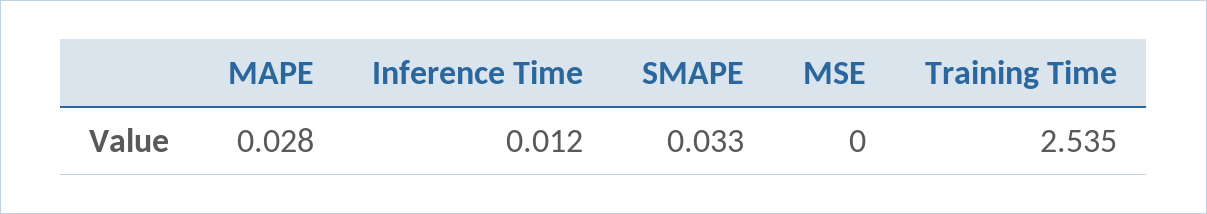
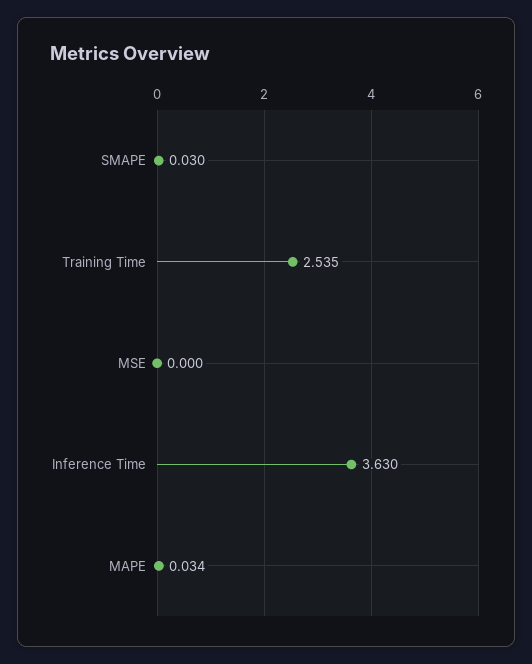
  {
-   "MAPE": 0.028,
+   "MAPE": 0.034,
-   "Inference Time": 0.012,
+   "Inference Time": 3.63,
-   "SMAPE": 0.033,
+   "SMAPE": 0.03,
    "MSE": 0,
    "Training Time": 2.535
  }

